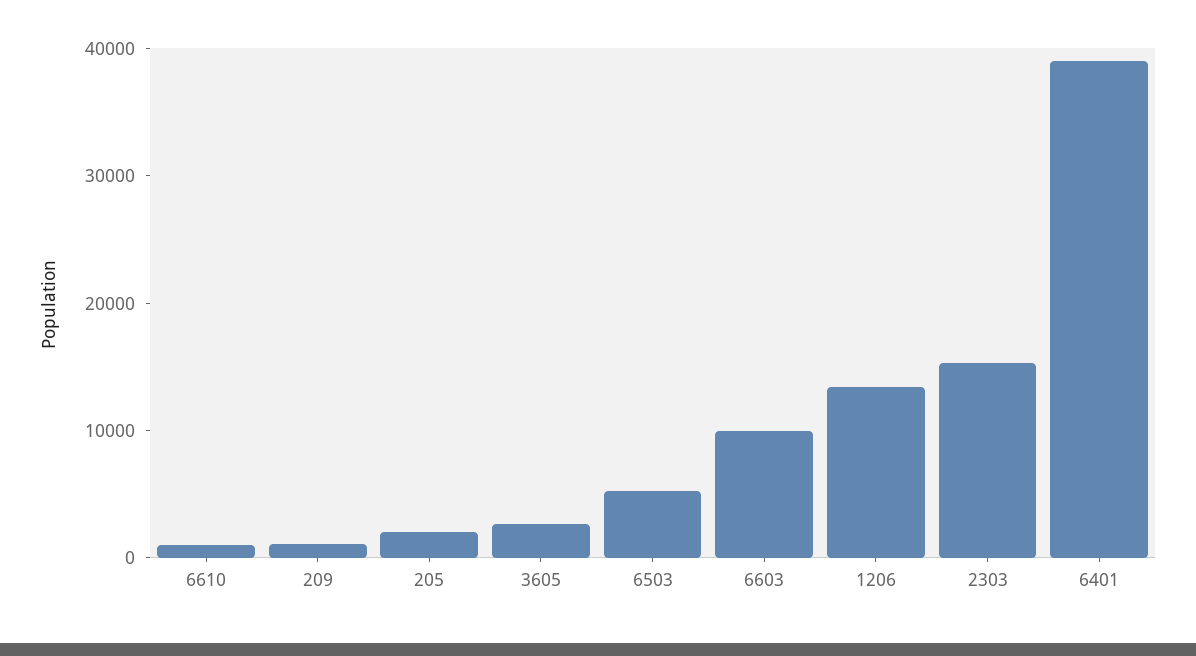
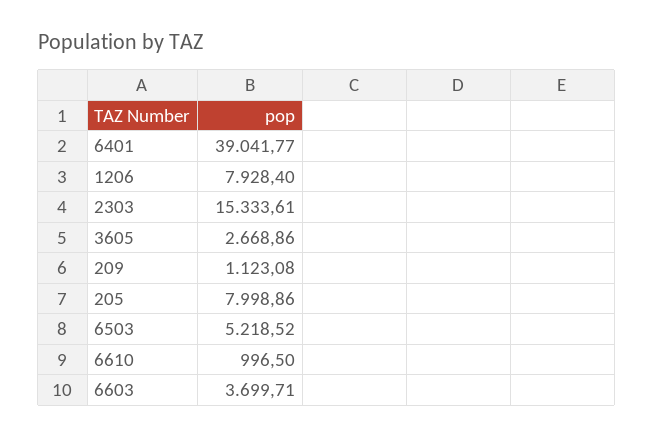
  {
    "6610": 996.5,
    "209": 1123.08,
-   "205": 2000,
+   "205": 7998.86,
    "3605": 2668.86,
    "6503": 5218.52,
-   "6603": 10000,
+   "6603": 3699.71,
-   "1206": 14000,
+   "1206": 7928.4,
    "2303": 15333.61,
    "6401": 39041.77
  }

